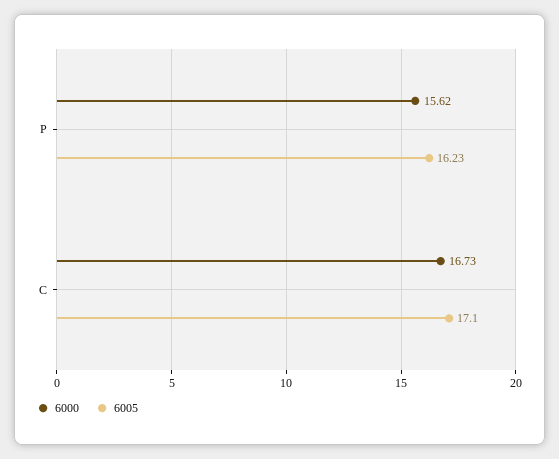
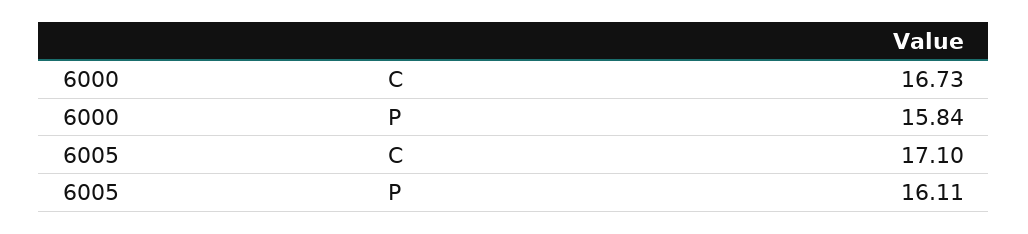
  {
    "6000": {
-     "P": 15.62,
+     "P": 15.84,
      "C": 16.73
    },
    "6005": {
-     "P": 16.23,
+     "P": 16.11,
      "C": 17.1
    }
  }

